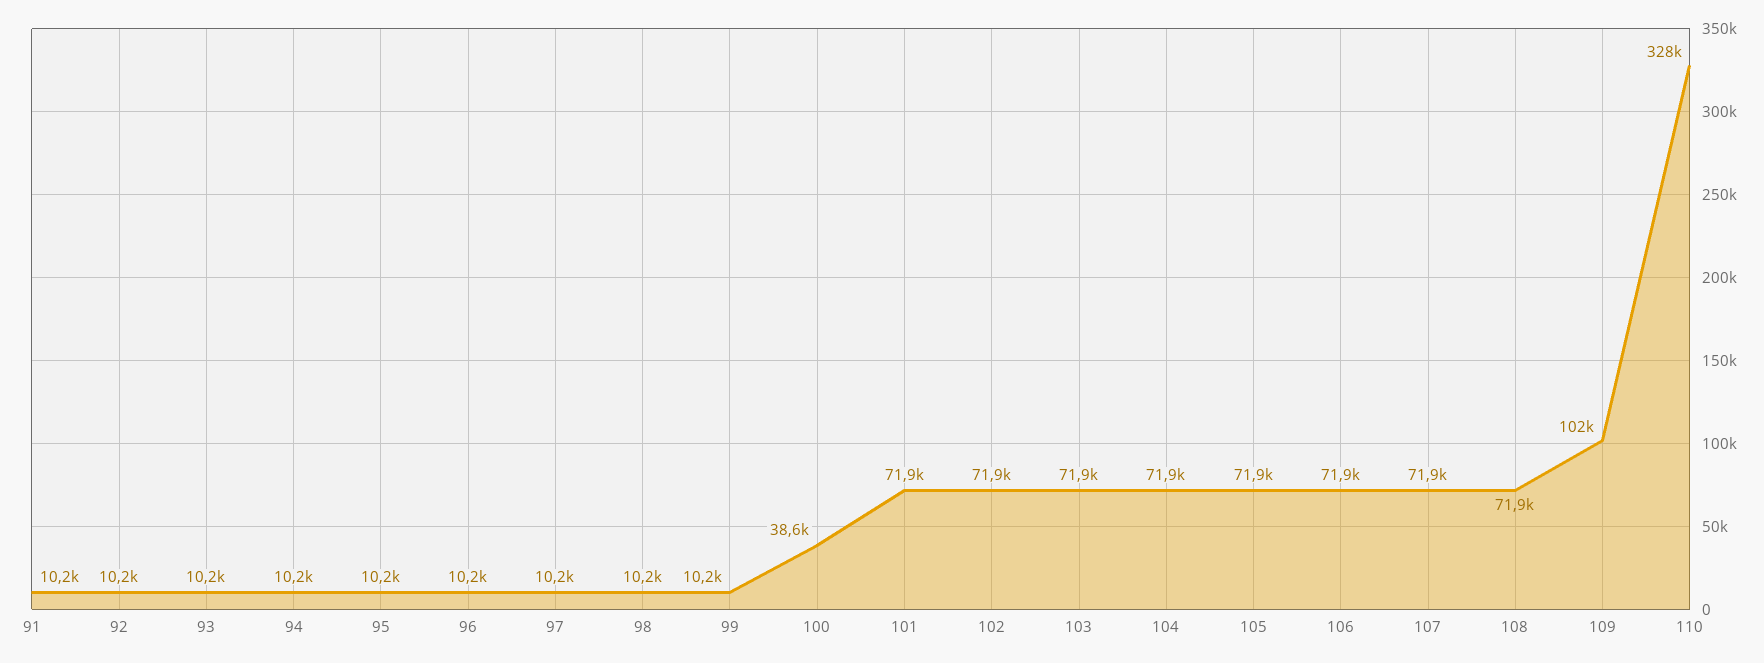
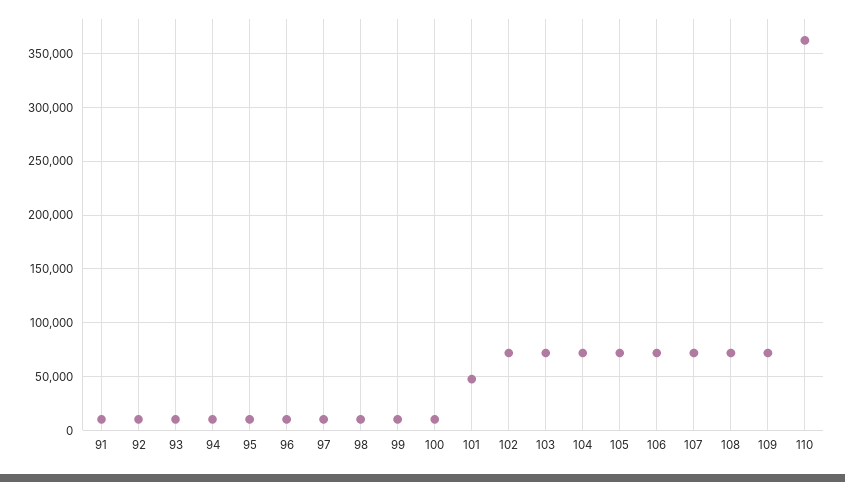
  {
    "91": 10200,
    "92": 10200,
    "93": 10200,
    "94": 10200,
    "95": 10200,
    "96": 10200,
    "97": 10200,
    "98": 10200,
    "99": 10200,
-   "100": 38600,
+   "100": 10000,
-   "101": 71900,
+   "101": 50000,
    "102": 71900,
    "103": 71900,
    "104": 71900,
    "105": 71900,
    "106": 71900,
    "107": 71900,
    "108": 71900,
-   "109": 102000,
+   "109": 70000,
-   "110": 328000
+   "110": 360000
  }

